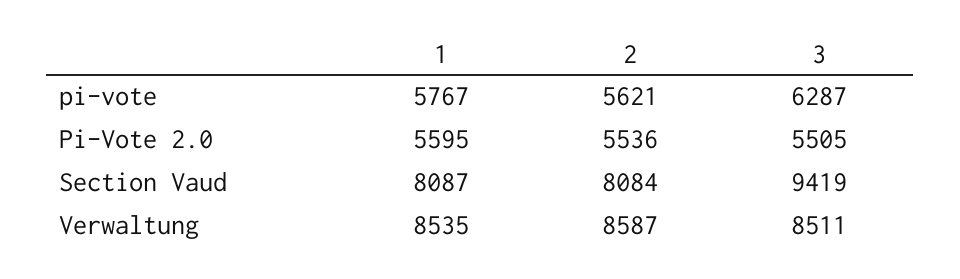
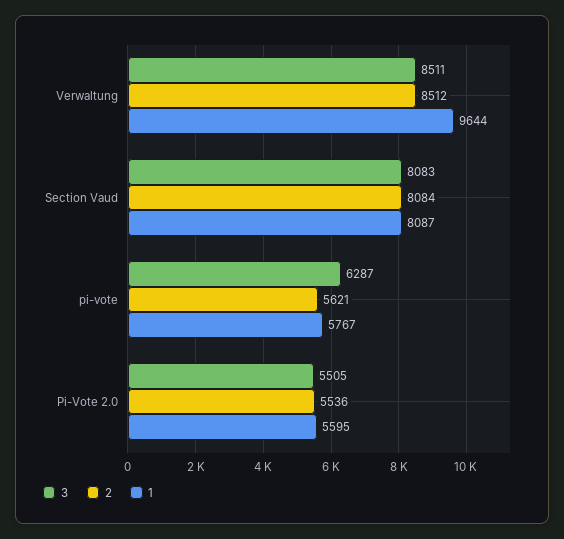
  {
    "1": {
      "pi-vote": 5767,
      "Pi-Vote 2.0": 5595,
      "Section Vaud": 8087,
-     "Verwaltung": 8535
+     "Verwaltung": 9644
    },
    "2": {
      "pi-vote": 5621,
      "Pi-Vote 2.0": 5536,
      "Section Vaud": 8084,
-     "Verwaltung": 8587
+     "Verwaltung": 8512
    },
    "3": {
      "pi-vote": 6287,
      "Pi-Vote 2.0": 5505,
-     "Section Vaud": 9419,
+     "Section Vaud": 8083,
      "Verwaltung": 8511
    }
  }

